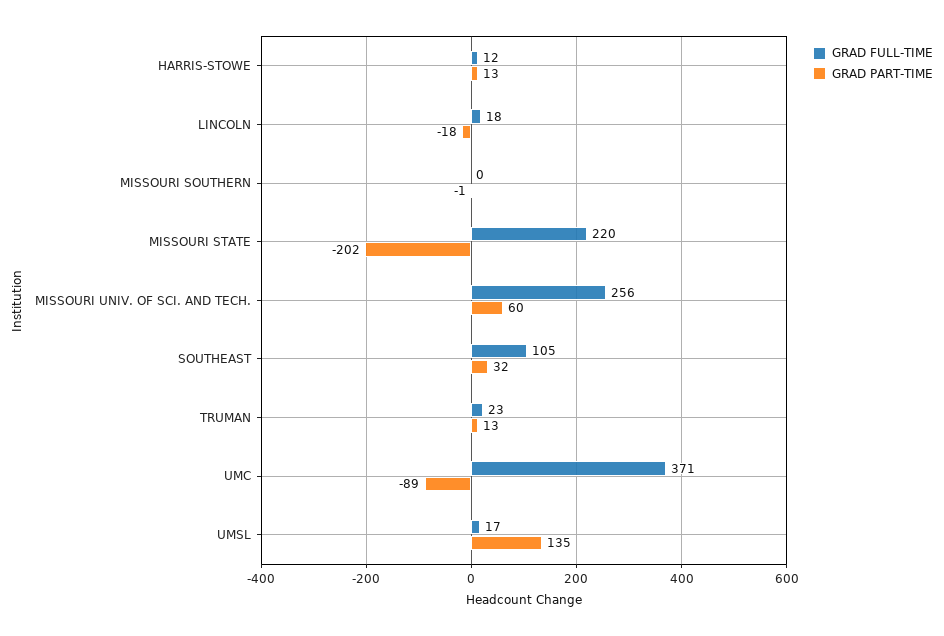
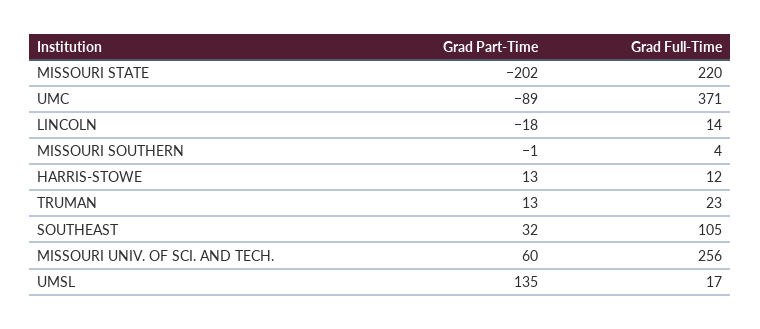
  {
    "GRAD FULL-TIME": {
      "HARRIS-STOWE": 12,
-     "LINCOLN": 18,
+     "LINCOLN": 14,
-     "MISSOURI SOUTHERN": 0,
+     "MISSOURI SOUTHERN": 4,
      "MISSOURI STATE": 220,
      "MISSOURI UNIV. OF SCI. AND TECH.": 256,
      "SOUTHEAST": 105,
      "TRUMAN": 23,
      "UMC": 371,
      "UMSL": 17
    },
    "GRAD PART-TIME": {
      "HARRIS-STOWE": 13,
      "LINCOLN": -18,
      "MISSOURI SOUTHERN": -1,
      "MISSOURI STATE": -202,
      "MISSOURI UNIV. OF SCI. AND TECH.": 60,
      "SOUTHEAST": 32,
      "TRUMAN": 13,
      "UMC": -89,
      "UMSL": 135
    }
  }

